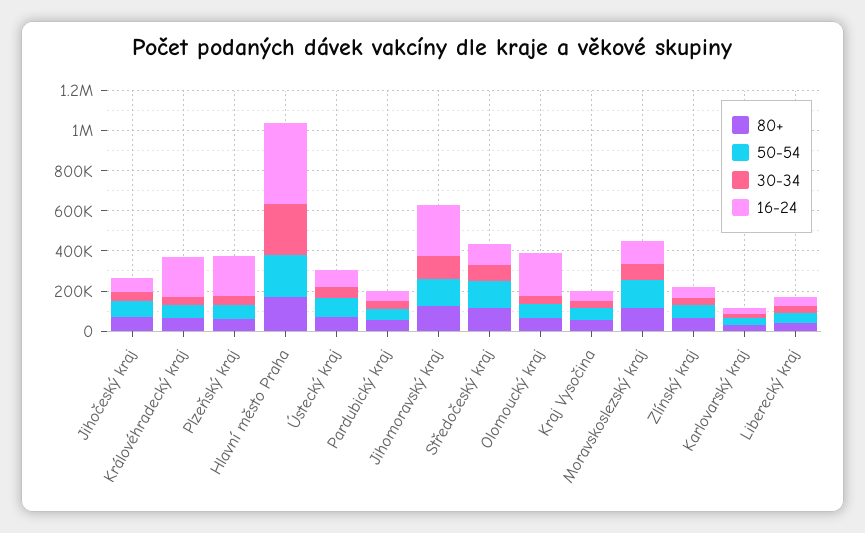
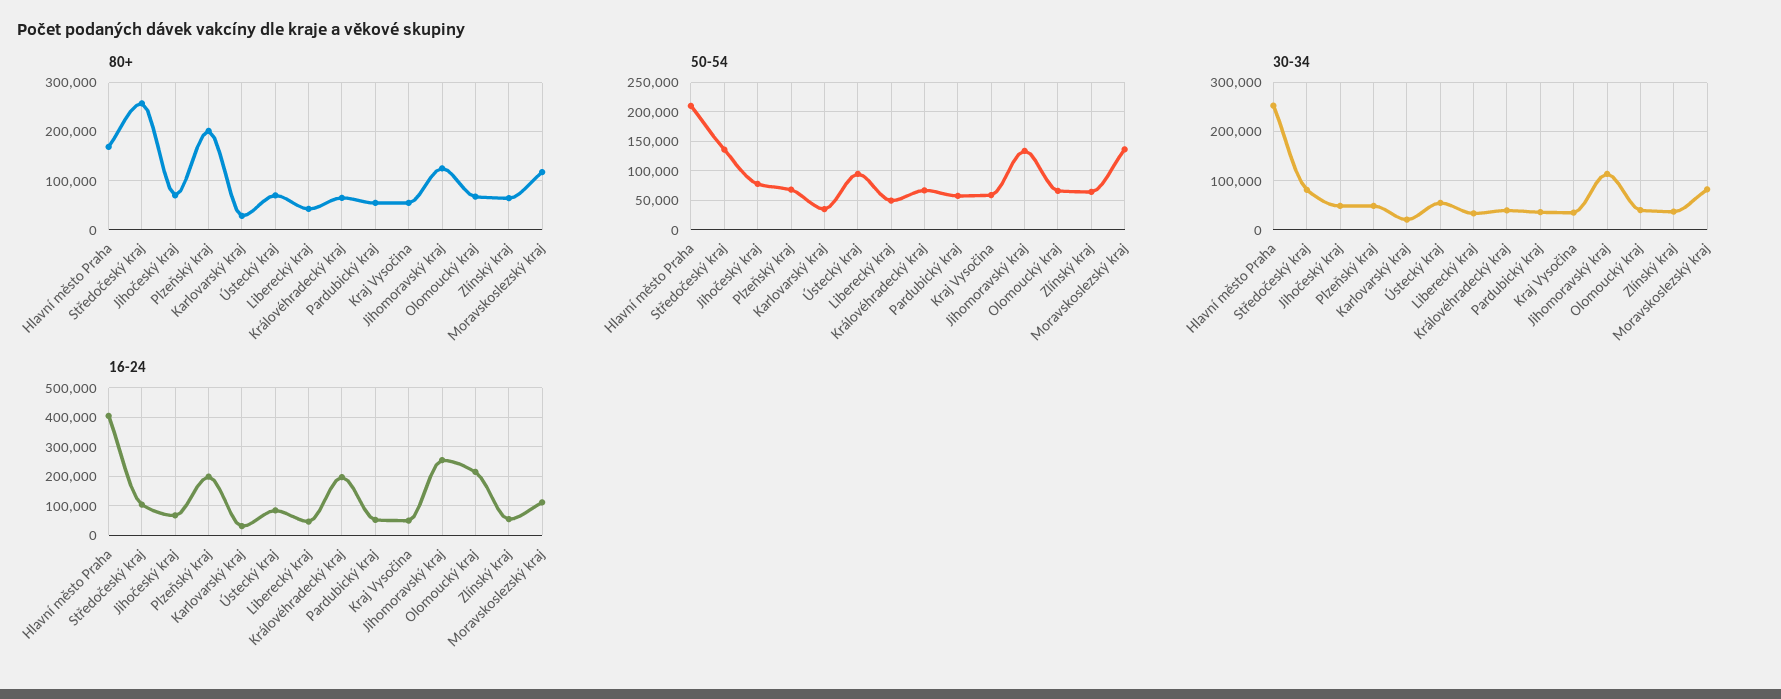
  {
    "80+": {
      "Jihočeský kraj": 80000,
      "Královéhradecký kraj": 60000,
-     "Plzeňský kraj": 50000,
+     "Plzeňský kraj": 200000,
      "Hlavní město Praha": 160000,
      "Ústecký kraj": 60000,
      "Pardubický kraj": 60000,
      "Jihomoravský kraj": 120000,
-     "Středočeský kraj": 100000,
+     "Středočeský kraj": 260000,
      "Olomoucký kraj": 60000,
      "Kraj Vysočina": 60000,
      "Moravskoslezský kraj": 120000,
      "Zlínský kraj": 60000,
      "Karlovarský kraj": 20000,
      "Liberecký kraj": 40000
    },
    "50-54": {
      "Jihočeský kraj": 75000,
      "Královéhradecký kraj": 75000,
      "Plzeňský kraj": 75000,
      "Hlavní město Praha": 200000,
      "Ústecký kraj": 100000,
      "Pardubický kraj": 50000,
      "Jihomoravský kraj": 125000,
      "Středočeský kraj": 125000,
      "Olomoucký kraj": 75000,
      "Kraj Vysočina": 50000,
      "Moravskoslezský kraj": 125000,
      "Zlínský kraj": 75000,
      "Karlovarský kraj": 25000,
      "Liberecký kraj": 50000
    },
    "30-34": {
      "Jihočeský kraj": 40000,
      "Královéhradecký kraj": 40000,
      "Plzeňský kraj": 40000,
      "Hlavní město Praha": 260000,
      "Ústecký kraj": 60000,
      "Pardubický kraj": 40000,
      "Jihomoravský kraj": 120000,
      "Středočeský kraj": 80000,
      "Olomoucký kraj": 40000,
      "Kraj Vysočina": 40000,
      "Moravskoslezský kraj": 80000,
      "Zlínský kraj": 40000,
      "Karlovarský kraj": 20000,
      "Liberecký kraj": 40000
    },
    "16-24": {
      "Jihočeský kraj": 75000,
      "Královéhradecký kraj": 200000,
      "Plzeňský kraj": 200000,
      "Hlavní město Praha": 400000,
      "Ústecký kraj": 75000,
      "Pardubický kraj": 50000,
      "Jihomoravský kraj": 250000,
      "Středočeský kraj": 100000,
      "Olomoucký kraj": 225000,
      "Kraj Vysočina": 50000,
      "Moravskoslezský kraj": 100000,
      "Zlínský kraj": 50000,
      "Karlovarský kraj": 25000,
      "Liberecký kraj": 50000
    }
  }

